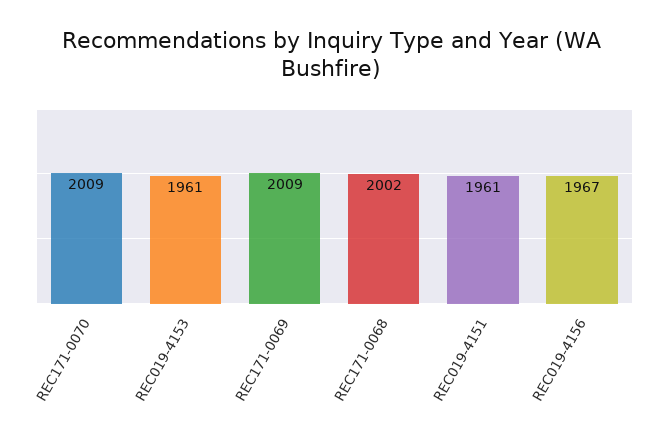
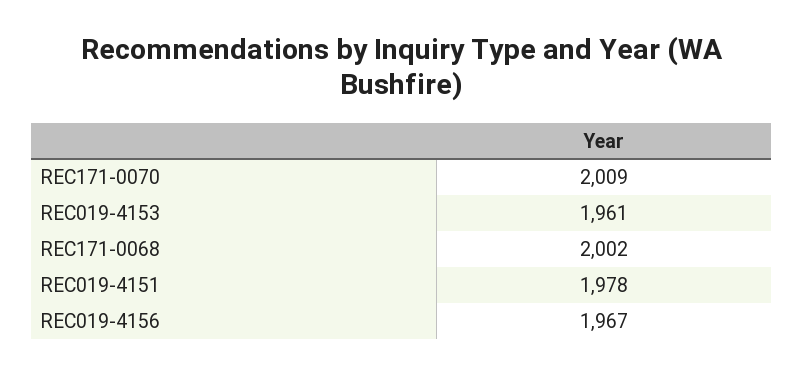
  {
    "REC171-0070": 2009,
    "REC019-4153": 1961,
-   "REC171-0069": 2009,
    "REC171-0068": 2002,
-   "REC019-4151": 1961,
+   "REC019-4151": 1978,
    "REC019-4156": 1967
  }

